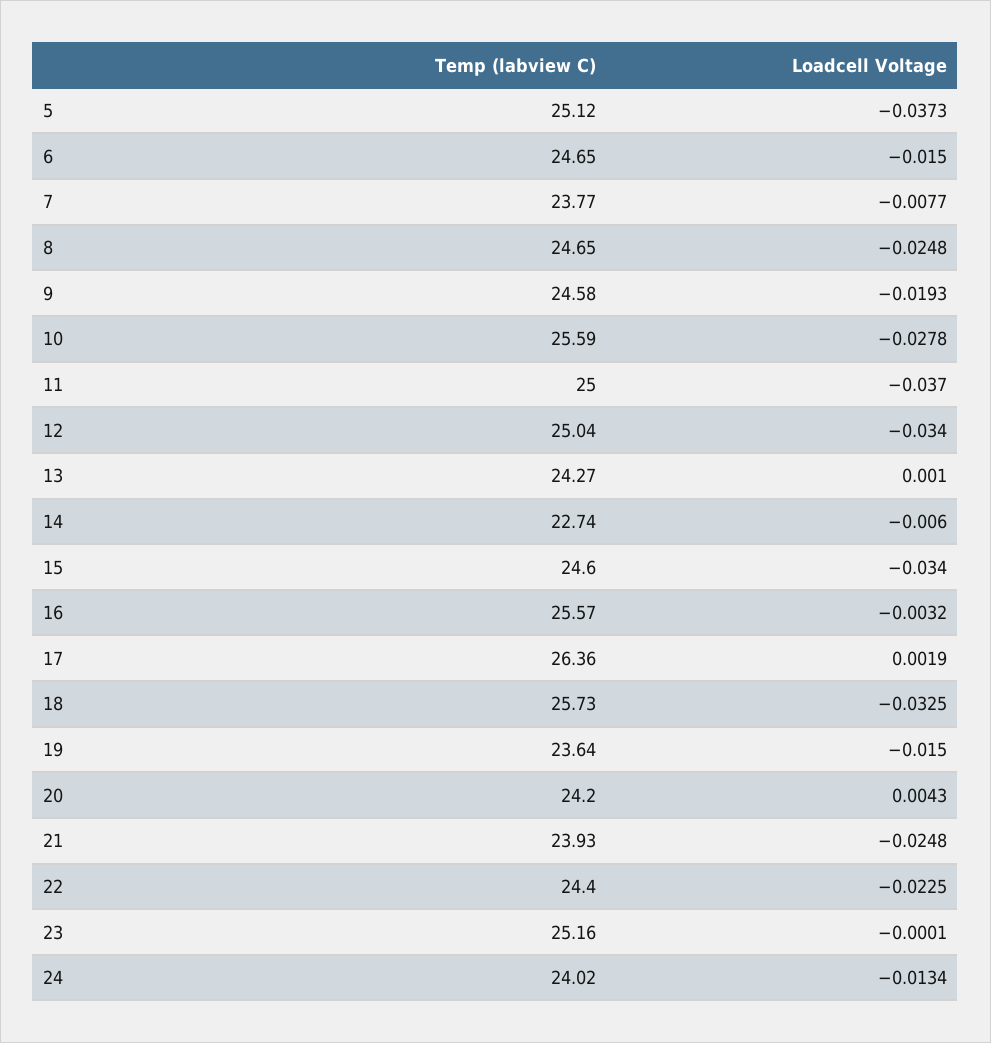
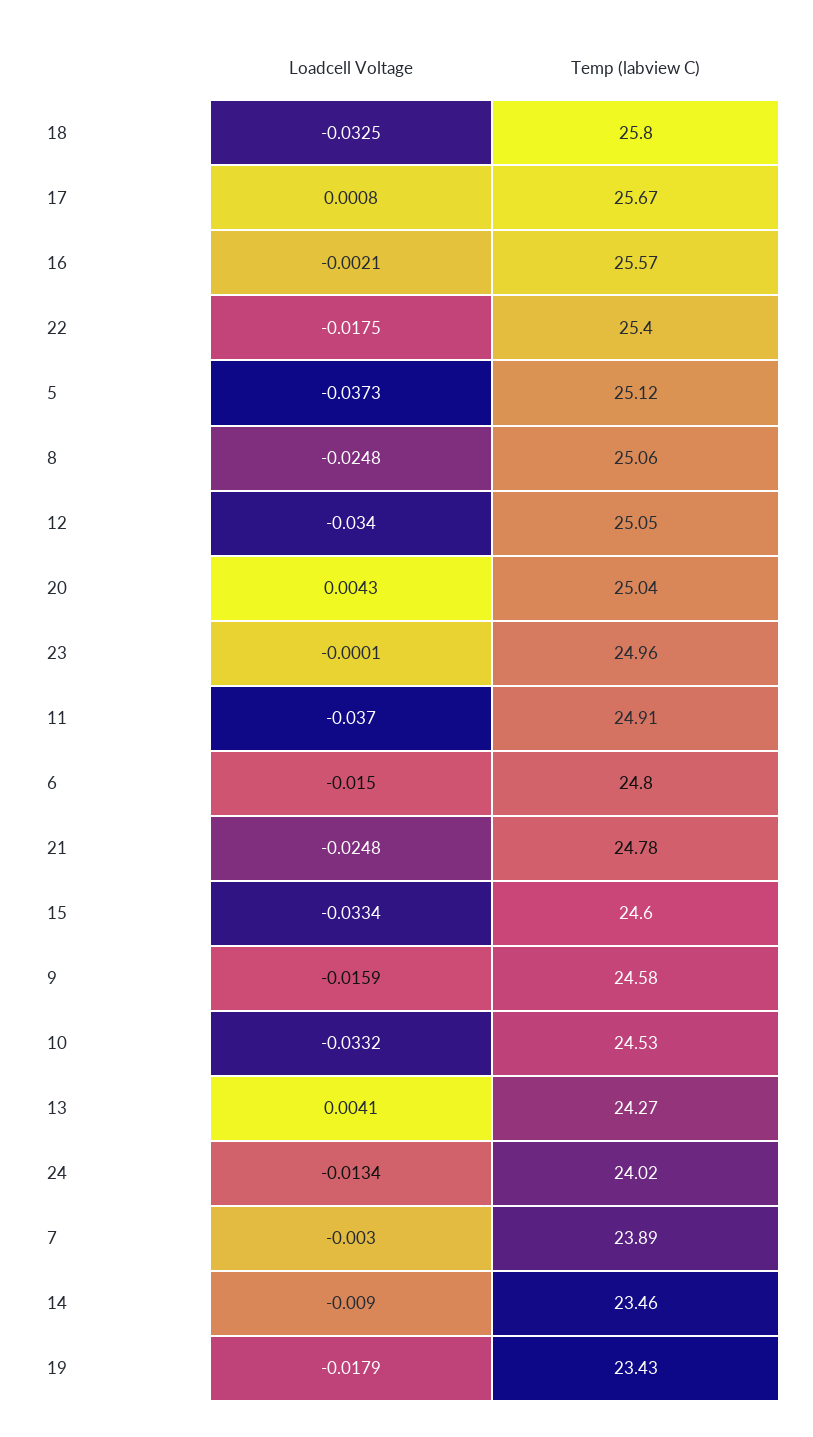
  {
    "Temp (labview C)": {
      "5": 25.12,
-     "6": 24.65,
+     "6": 24.8,
-     "7": 23.77,
+     "7": 23.89,
-     "8": 24.65,
+     "8": 25.06,
      "9": 24.58,
-     "10": 25.59,
+     "10": 24.53,
-     "11": 25,
+     "11": 24.91,
-     "12": 25.04,
+     "12": 25.05,
      "13": 24.27,
-     "14": 22.74,
+     "14": 23.46,
      "15": 24.6,
      "16": 25.57,
-     "17": 26.36,
+     "17": 25.67,
-     "18": 25.73,
+     "18": 25.8,
-     "19": 23.64,
+     "19": 23.43,
-     "20": 24.2,
+     "20": 25.04,
-     "21": 23.93,
+     "21": 24.78,
-     "22": 24.4,
+     "22": 25.4,
-     "23": 25.16,
+     "23": 24.96,
      "24": 24.02
    },
    "Loadcell Voltage": {
      "5": -0.0373,
      "6": -0.015,
-     "7": -0.0077,
+     "7": -0.003,
      "8": -0.0248,
-     "9": -0.0193,
+     "9": -0.0159,
-     "10": -0.0278,
+     "10": -0.0332,
      "11": -0.037,
      "12": -0.034,
-     "13": 0.001,
+     "13": 0.0041,
-     "14": -0.006,
+     "14": -0.009,
-     "15": -0.034,
+     "15": -0.0334,
-     "16": -0.0032,
+     "16": -0.0021,
-     "17": 0.0019,
+     "17": 0.0008,
      "18": -0.0325,
-     "19": -0.015,
+     "19": -0.0179,
      "20": 0.0043,
      "21": -0.0248,
-     "22": -0.0225,
+     "22": -0.0175,
      "23": -0.0001,
      "24": -0.0134
    }
  }

